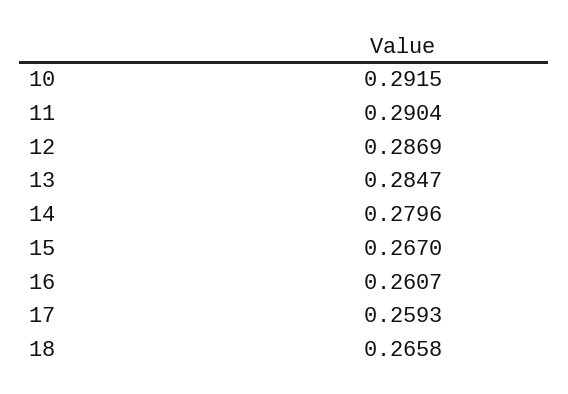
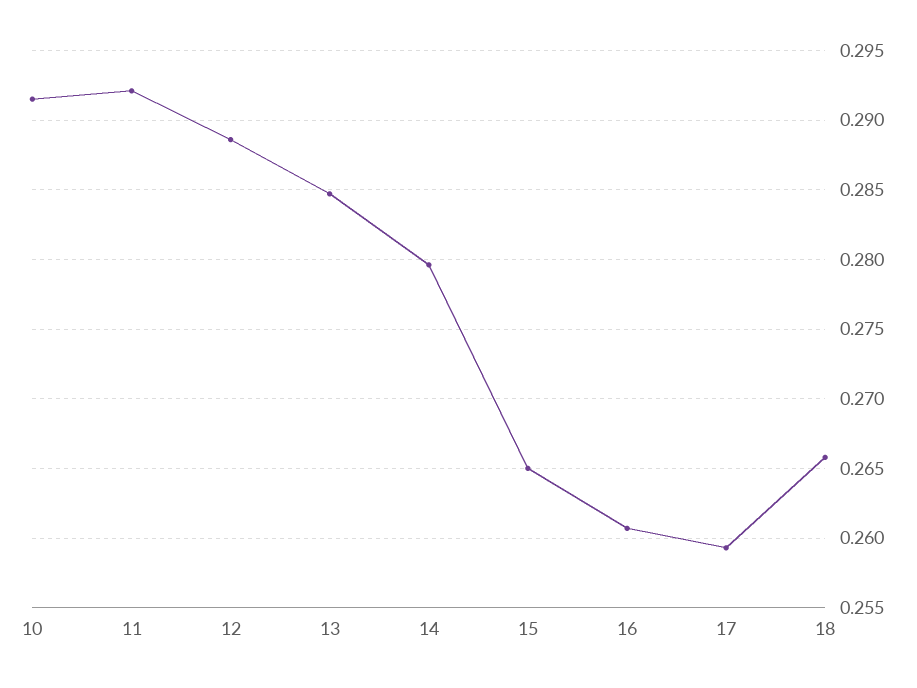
  {
    "10": 0.2915,
-   "11": 0.2904,
+   "11": 0.292,
-   "12": 0.2869,
+   "12": 0.2885,
    "13": 0.2847,
    "14": 0.2796,
-   "15": 0.267,
+   "15": 0.265,
    "16": 0.2607,
    "17": 0.2593,
    "18": 0.2658
  }

